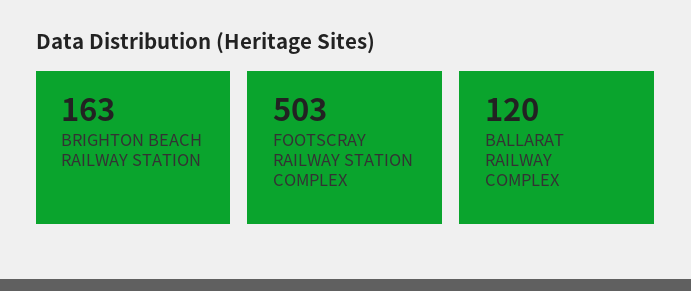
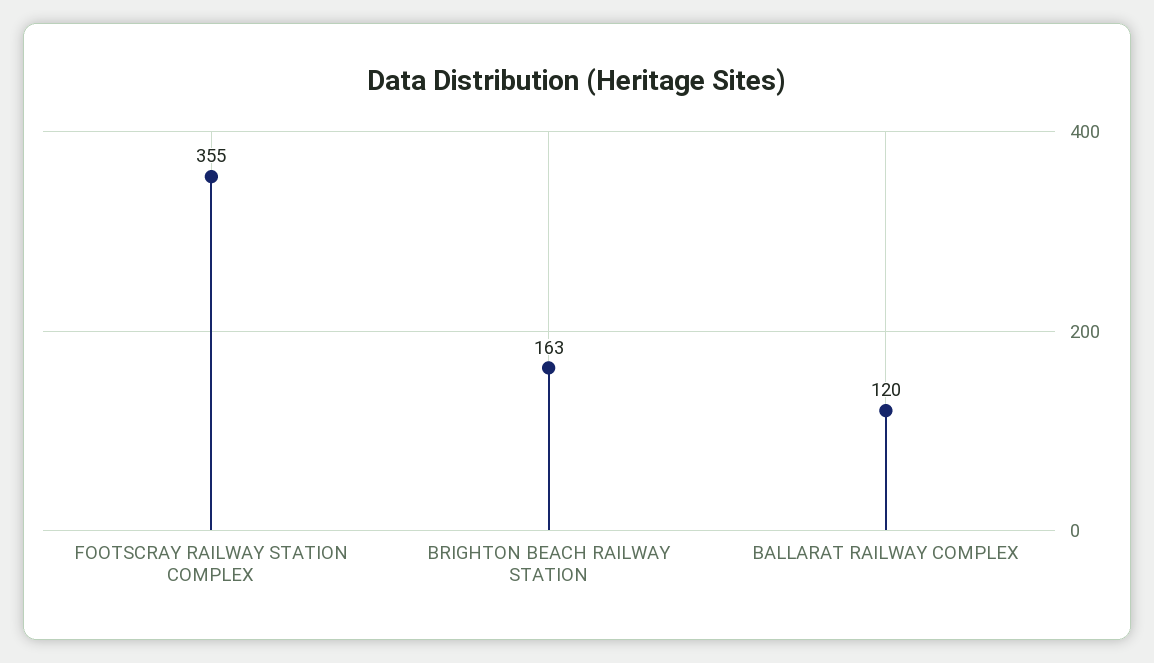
  {
    "BRIGHTON BEACH RAILWAY STATION": 163,
-   "FOOTSCRAY RAILWAY STATION COMPLEX": 503,
+   "FOOTSCRAY RAILWAY STATION COMPLEX": 355,
    "BALLARAT RAILWAY COMPLEX": 120
  }

